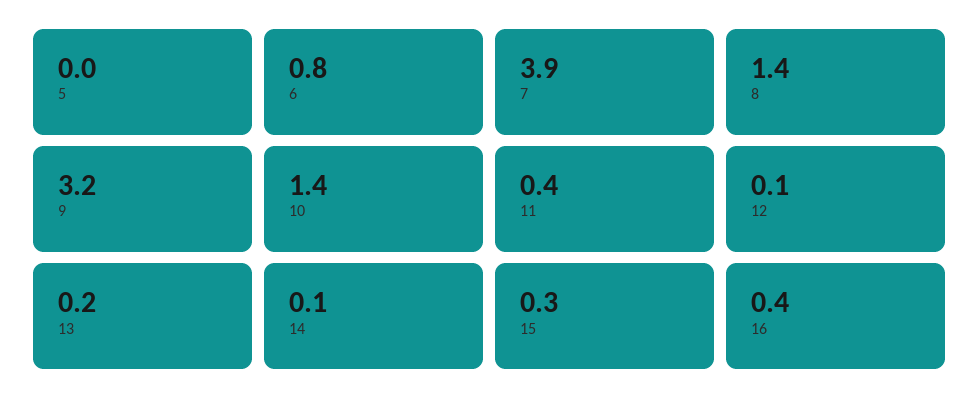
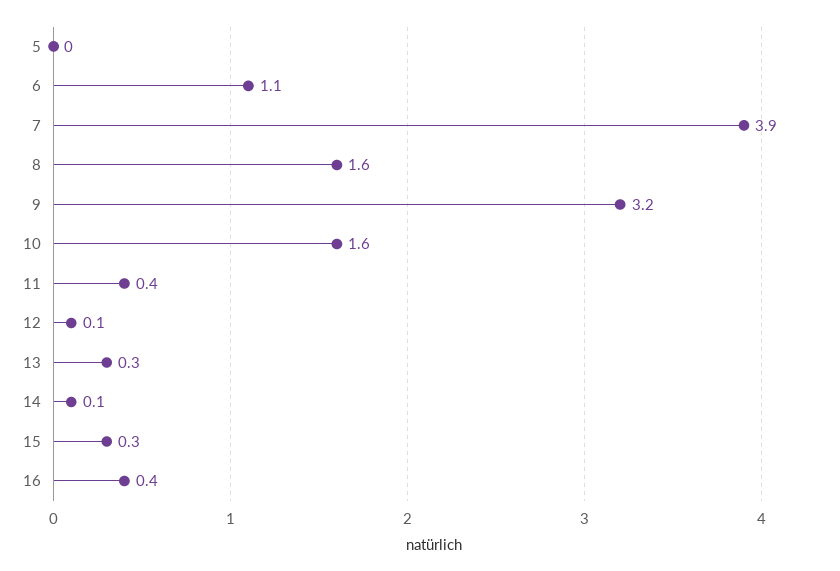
  {
    "5": 0,
-   "6": 0.8,
+   "6": 1.1,
    "7": 3.9,
-   "8": 1.4,
+   "8": 1.6,
    "9": 3.2,
-   "10": 1.4,
+   "10": 1.6,
    "11": 0.4,
    "12": 0.1,
-   "13": 0.2,
+   "13": 0.3,
    "14": 0.1,
    "15": 0.3,
    "16": 0.4
  }

